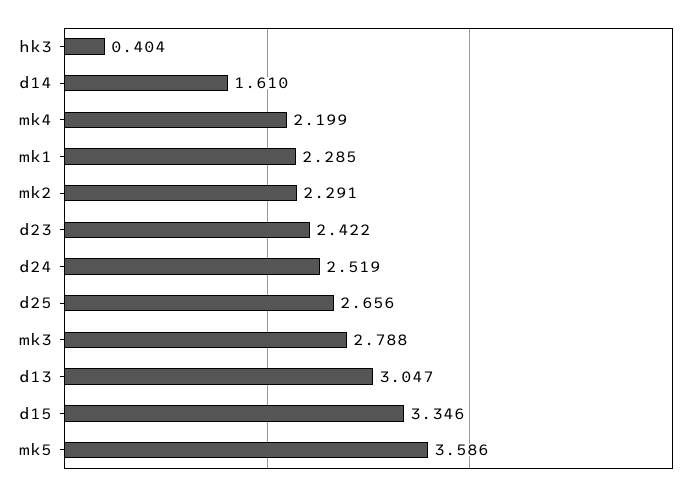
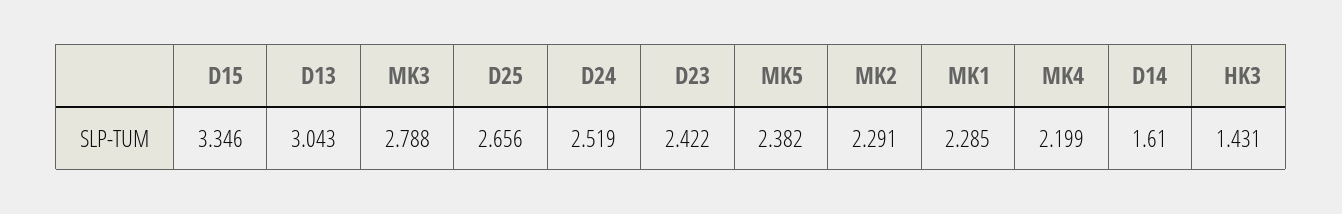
  {
-   "hk3": 0.404,
+   "hk3": 1.431,
    "d14": 1.61,
    "mk4": 2.199,
    "mk1": 2.285,
    "mk2": 2.291,
    "d23": 2.422,
    "d24": 2.519,
    "d25": 2.656,
    "mk3": 2.788,
-   "d13": 3.047,
+   "d13": 3.043,
    "d15": 3.346,
-   "mk5": 3.586
+   "mk5": 2.382
  }

